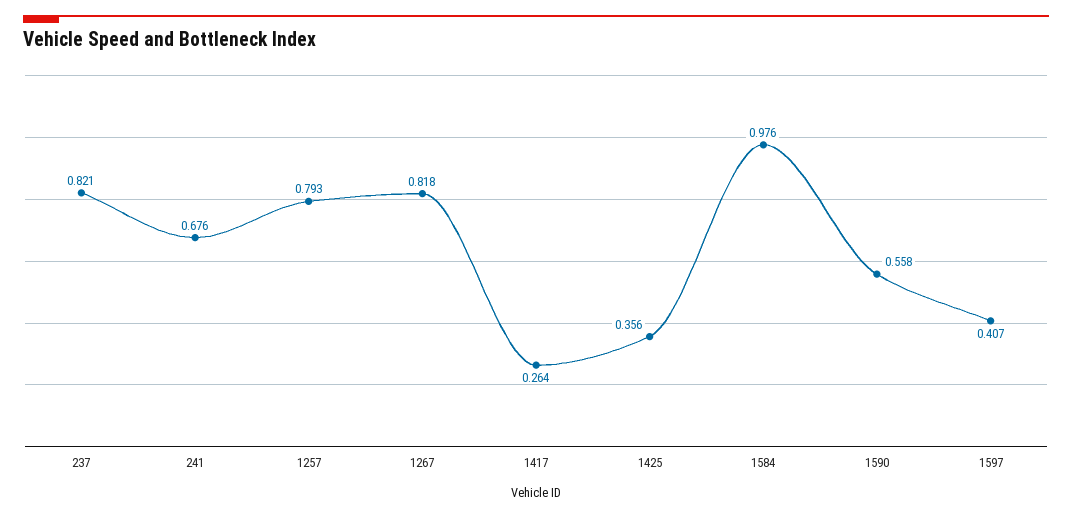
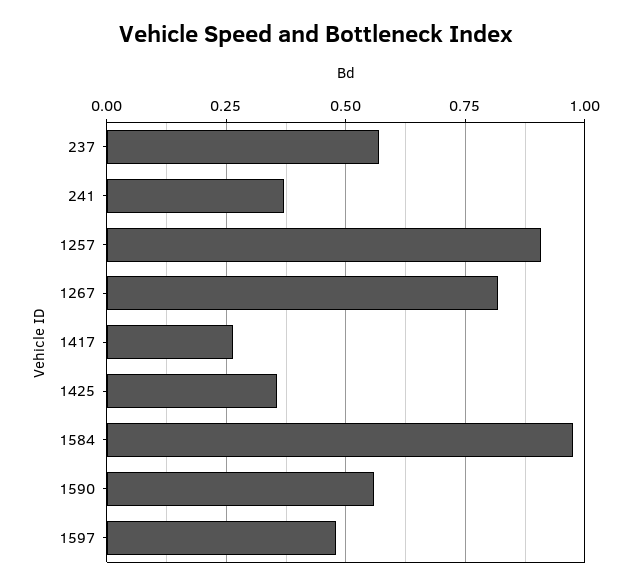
  {
-   "237": 0.821,
+   "237": 0.575,
-   "241": 0.676,
+   "241": 0.375,
-   "1257": 0.793,
+   "1257": 0.9,
    "1267": 0.818,
    "1417": 0.264,
    "1425": 0.356,
    "1584": 0.976,
    "1590": 0.558,
-   "1597": 0.407
+   "1597": 0.475
  }

